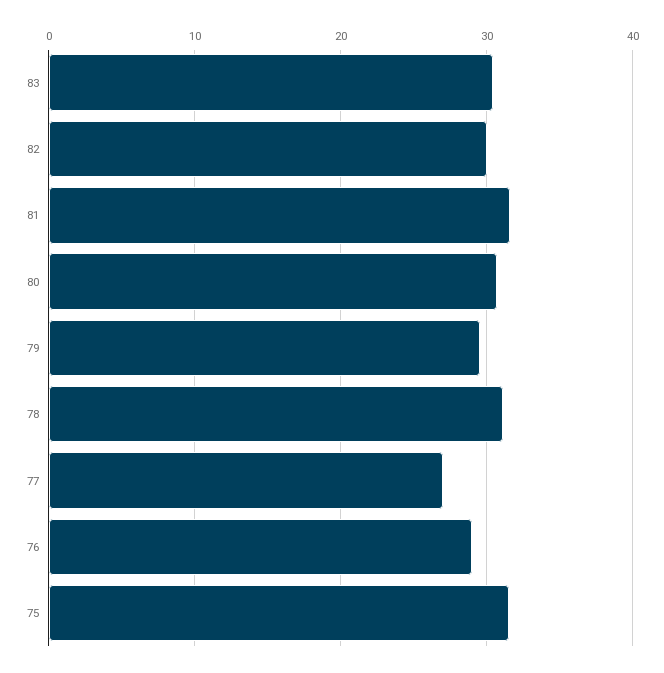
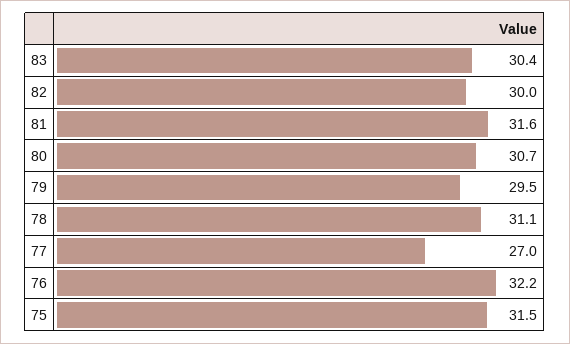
  {
    "83": 30.4,
    "82": 30,
    "81": 31.6,
    "80": 30.7,
    "79": 29.5,
    "78": 31.1,
    "77": 27,
-   "76": 29,
+   "76": 32.2,
    "75": 31.5
  }

